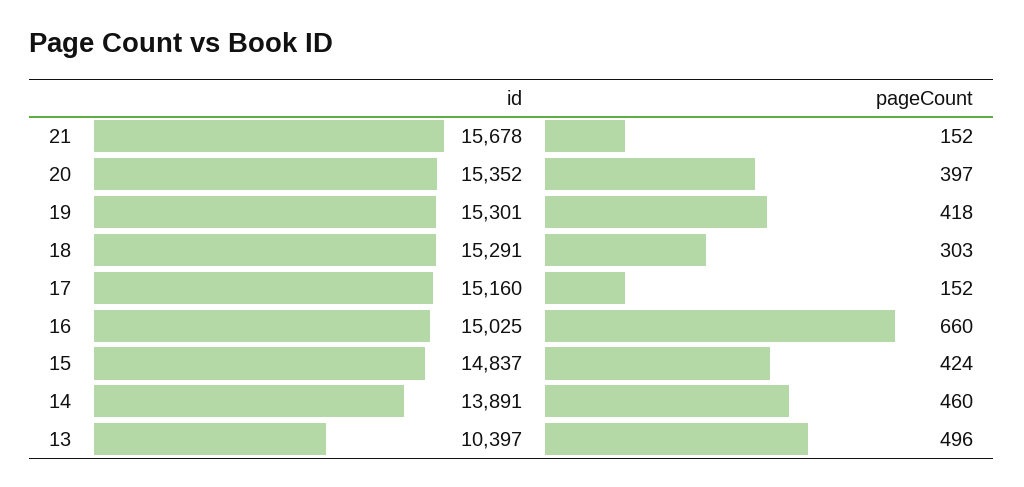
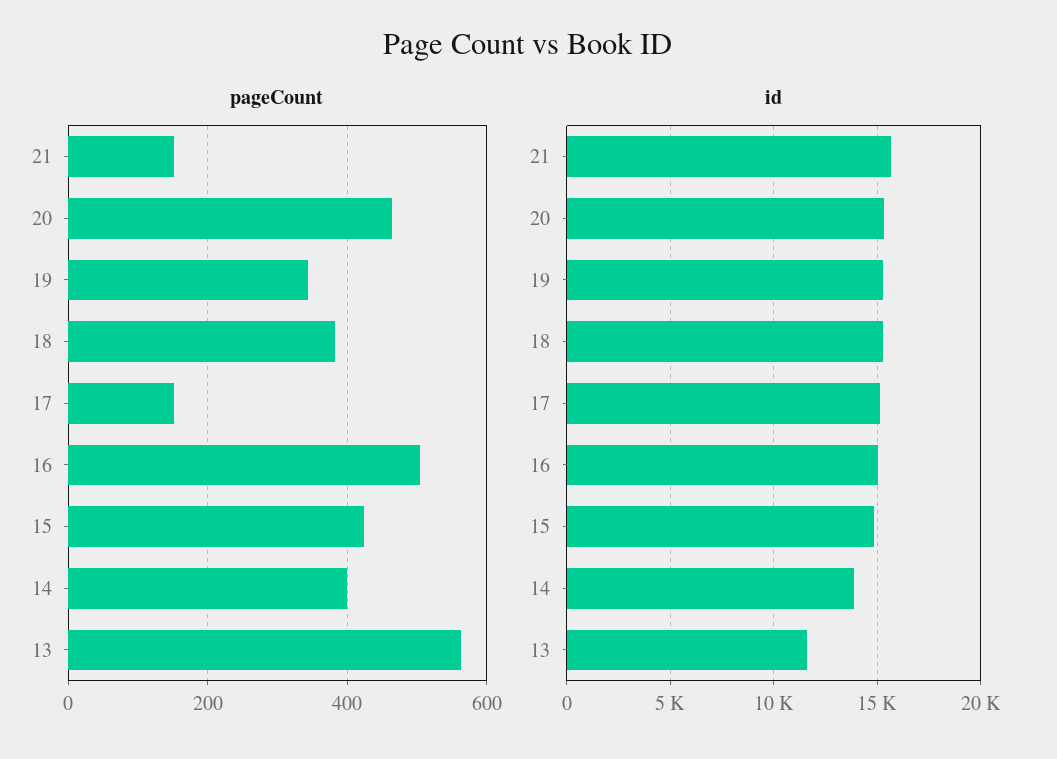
  {
    "id": {
      "21": 15678,
      "20": 15352,
      "19": 15301,
      "18": 15291,
      "17": 15160,
      "16": 15025,
      "15": 14837,
      "14": 13891,
-     "13": 10397
+     "13": 11500
    },
    "pageCount": {
      "21": 152,
-     "20": 397,
+     "20": 460,
-     "19": 418,
+     "19": 340,
-     "18": 303,
+     "18": 380,
      "17": 152,
-     "16": 660,
+     "16": 500,
      "15": 424,
-     "14": 460,
+     "14": 400,
-     "13": 496
+     "13": 560
    }
  }

